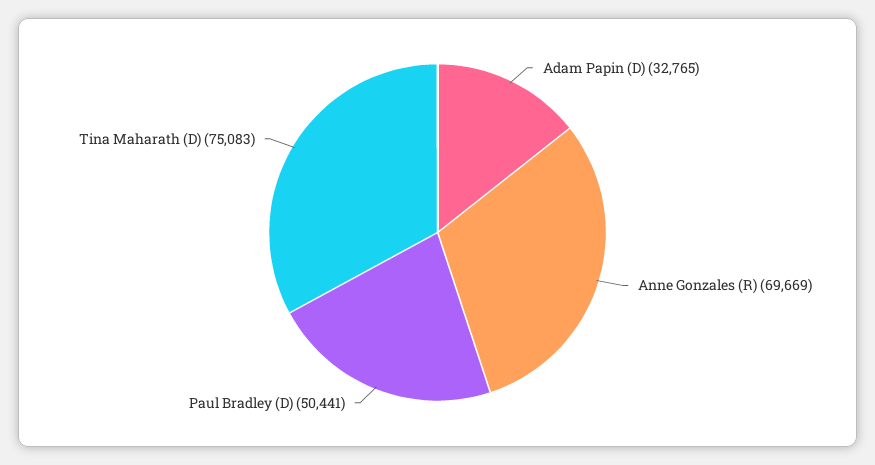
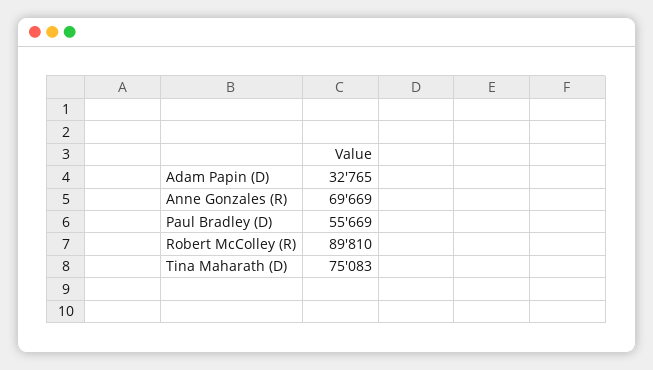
  {
    "Adam Papin (D)": 32765,
    "Anne Gonzales (R)": 69669,
-   "Paul Bradley (D)": 50441,
+   "Paul Bradley (D)": 55669,
-   "Tina Maharath (D)": 75083
+   "Tina Maharath (D)": 75083,
+   "Robert McColley (R)": 89810
  }

